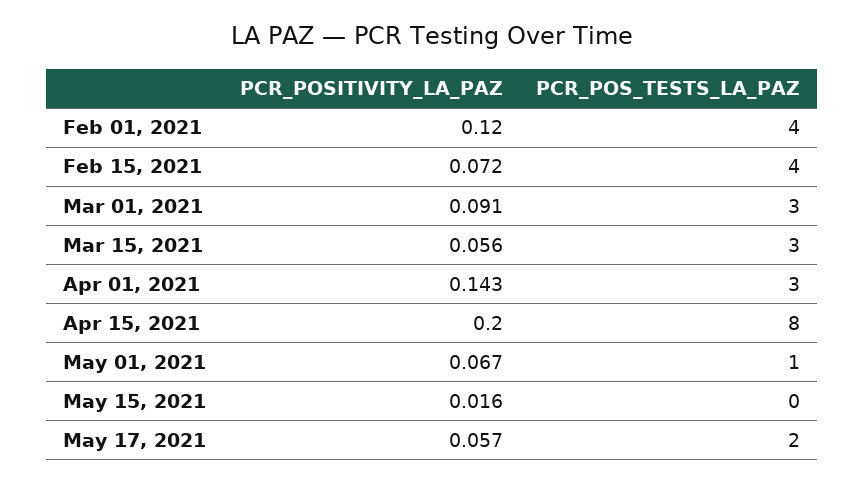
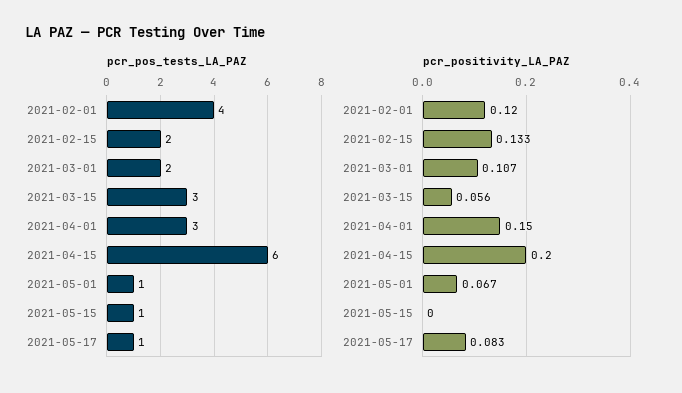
  {
    "PCR_POSITIVITY_LA_PAZ": {
      "Feb 01, 2021": 0.12,
-     "Feb 15, 2021": 0.072,
+     "Feb 15, 2021": 0.133,
-     "Mar 01, 2021": 0.091,
+     "Mar 01, 2021": 0.107,
      "Mar 15, 2021": 0.056,
-     "Apr 01, 2021": 0.143,
+     "Apr 01, 2021": 0.15,
      "Apr 15, 2021": 0.2,
      "May 01, 2021": 0.067,
-     "May 15, 2021": 0.016,
+     "May 15, 2021": 0,
-     "May 17, 2021": 0.057
+     "May 17, 2021": 0.083
    },
    "PCR_POS_TESTS_LA_PAZ": {
      "Feb 01, 2021": 4,
-     "Feb 15, 2021": 4,
+     "Feb 15, 2021": 2,
-     "Mar 01, 2021": 3,
+     "Mar 01, 2021": 2,
      "Mar 15, 2021": 3,
      "Apr 01, 2021": 3,
-     "Apr 15, 2021": 8,
+     "Apr 15, 2021": 6,
      "May 01, 2021": 1,
-     "May 15, 2021": 0,
+     "May 15, 2021": 1,
-     "May 17, 2021": 2
+     "May 17, 2021": 1
    }
  }

